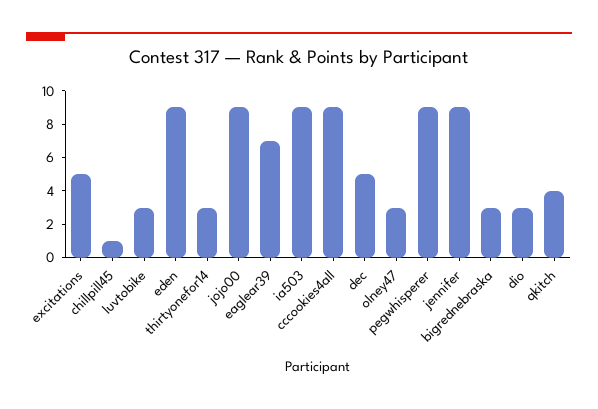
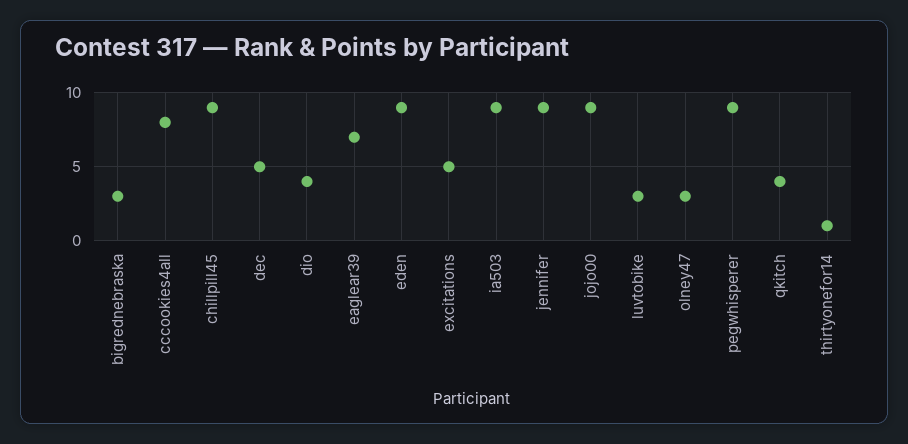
  {
    "excitations": 5,
-   "chillpill45": 1,
+   "chillpill45": 9,
    "luvtobike": 3,
    "eden": 9,
-   "thirtyonefor14": 3,
+   "thirtyonefor14": 1,
    "jojo00": 9,
    "eaglear39": 7,
    "ia503": 9,
-   "cccookies4all": 9,
+   "cccookies4all": 8,
    "dec": 5,
    "olney47": 3,
    "pegwhisperer": 9,
    "jennifer": 9,
    "bigrednebraska": 3,
-   "dio": 3,
+   "dio": 4,
    "qkitch": 4
  }

